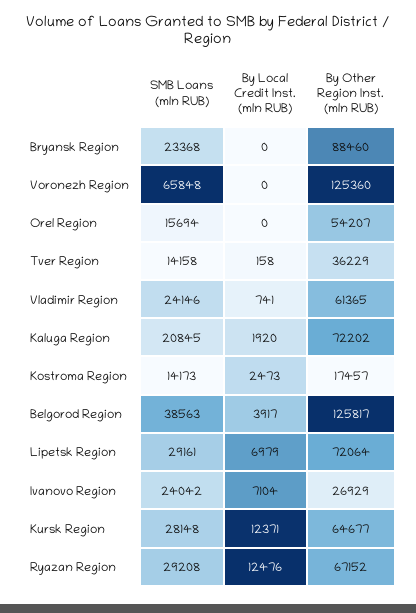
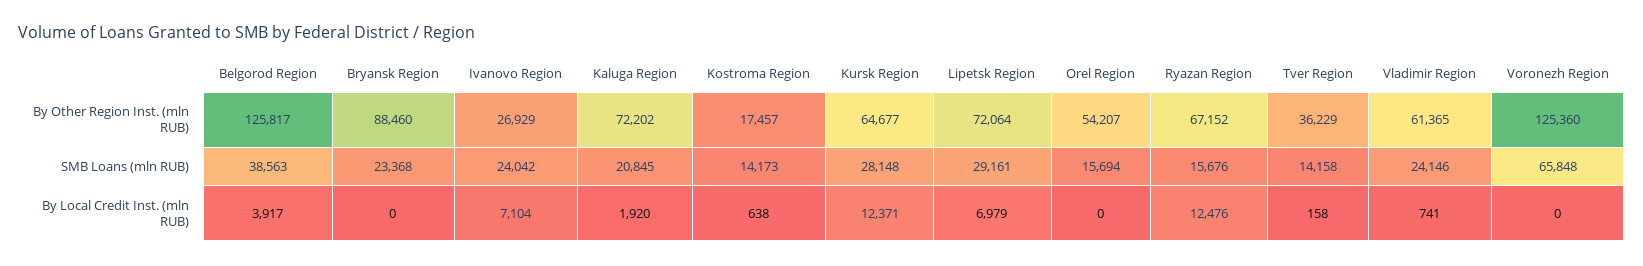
  {
    "SMB Loans (mln RUB)": {
      "Bryansk Region": 23368,
      "Voronezh Region": 65848,
      "Orel Region": 15694,
      "Tver Region": 14158,
      "Vladimir Region": 24146,
      "Kaluga Region": 20845,
      "Kostroma Region": 14173,
      "Belgorod Region": 38563,
      "Lipetsk Region": 29161,
      "Ivanovo Region": 24042,
      "Kursk Region": 28148,
-     "Ryazan Region": 29208
+     "Ryazan Region": 15676
    },
    "By Local Credit Inst. (mln RUB)": {
      "Bryansk Region": 0,
      "Voronezh Region": 0,
      "Orel Region": 0,
      "Tver Region": 158,
      "Vladimir Region": 741,
      "Kaluga Region": 1920,
-     "Kostroma Region": 2473,
+     "Kostroma Region": 638,
      "Belgorod Region": 3917,
      "Lipetsk Region": 6979,
      "Ivanovo Region": 7104,
      "Kursk Region": 12371,
      "Ryazan Region": 12476
    },
    "By Other Region Inst. (mln RUB)": {
      "Bryansk Region": 88460,
      "Voronezh Region": 125360,
      "Orel Region": 54207,
      "Tver Region": 36229,
      "Vladimir Region": 61365,
      "Kaluga Region": 72202,
      "Kostroma Region": 17457,
      "Belgorod Region": 125817,
      "Lipetsk Region": 72064,
      "Ivanovo Region": 26929,
      "Kursk Region": 64677,
      "Ryazan Region": 67152
    }
  }

